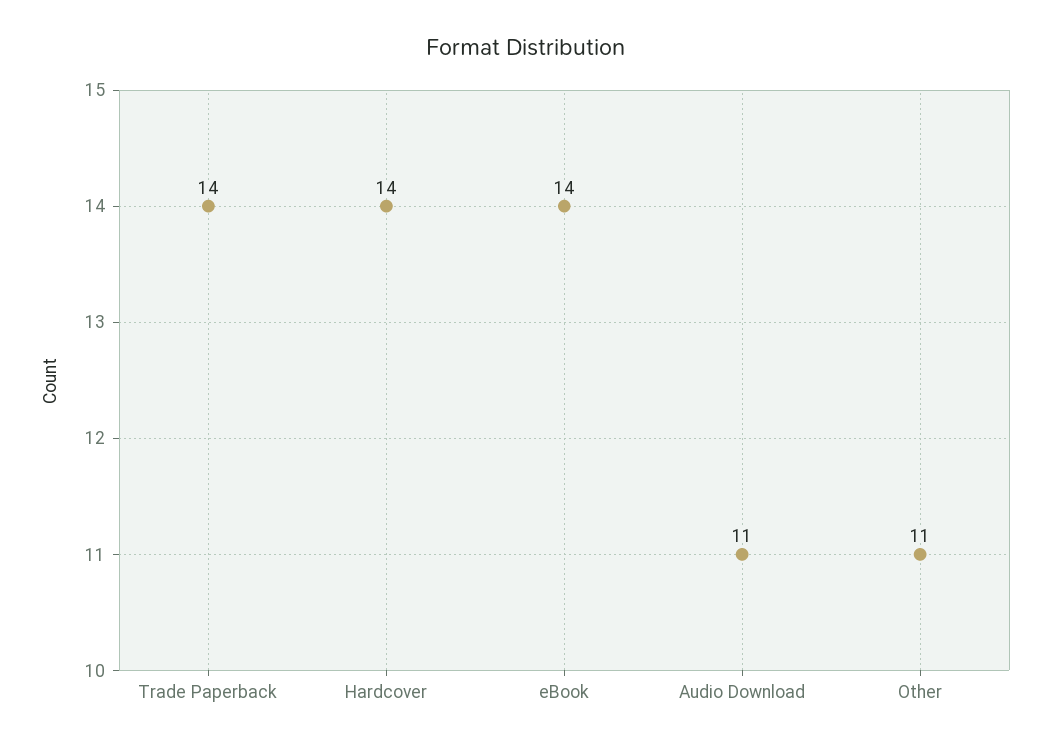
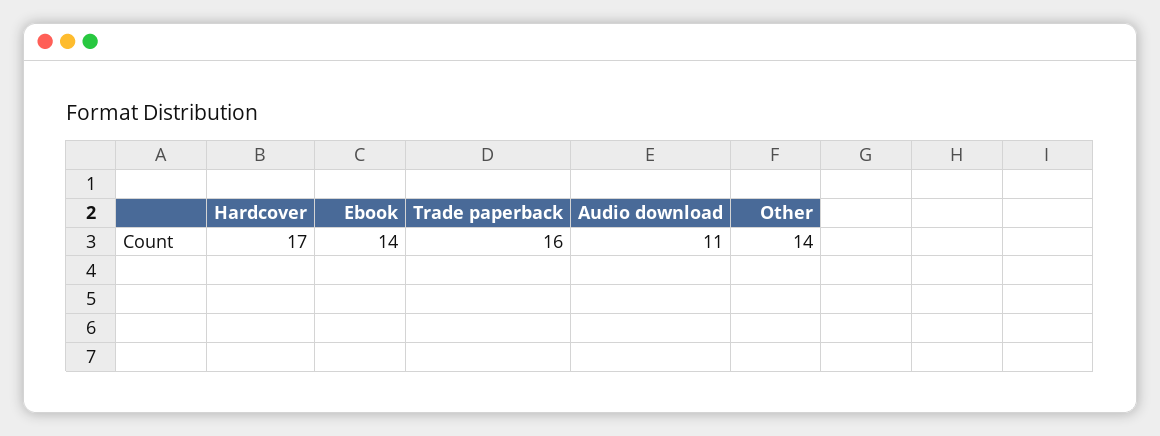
  {
-   "Trade Paperback": 14,
+   "Trade Paperback": 16,
-   "Hardcover": 14,
+   "Hardcover": 17,
    "eBook": 14,
    "Audio Download": 11,
-   "Other": 11
+   "Other": 14
  }

